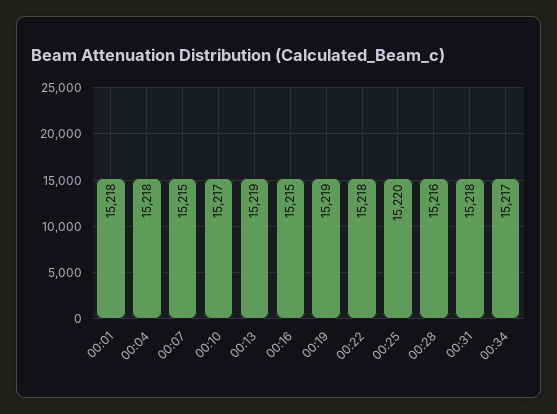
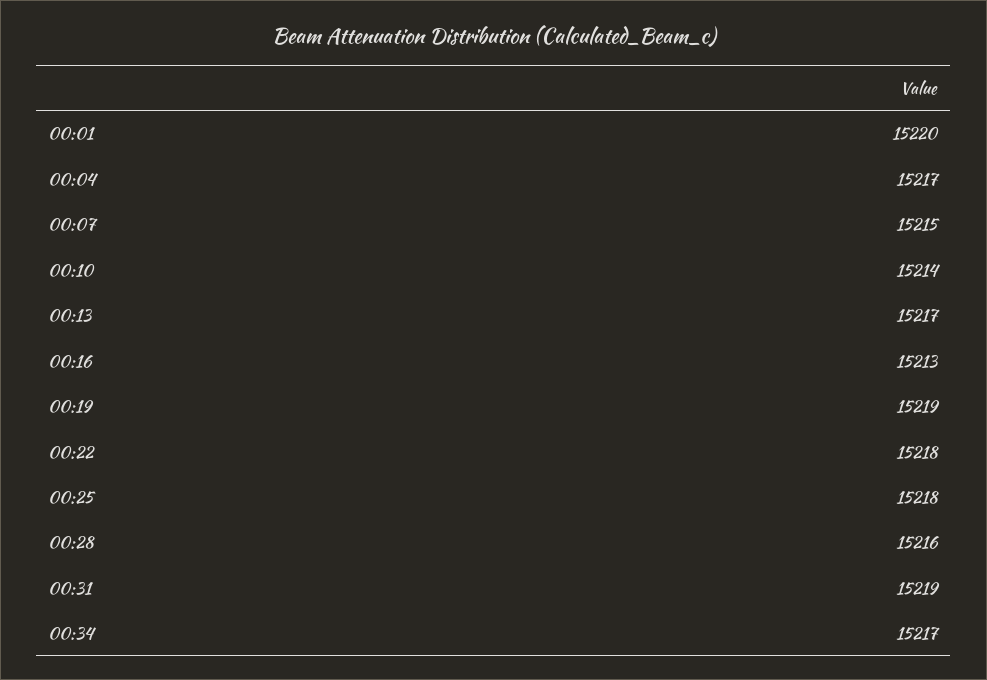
  {
-   "00:01": 15218,
+   "00:01": 15220,
-   "00:04": 15218,
+   "00:04": 15217,
    "00:07": 15215,
-   "00:10": 15217,
+   "00:10": 15214,
-   "00:13": 15219,
+   "00:13": 15217,
-   "00:16": 15215,
+   "00:16": 15213,
    "00:19": 15219,
    "00:22": 15218,
-   "00:25": 15220,
+   "00:25": 15218,
    "00:28": 15216,
-   "00:31": 15218,
+   "00:31": 15219,
    "00:34": 15217
  }

